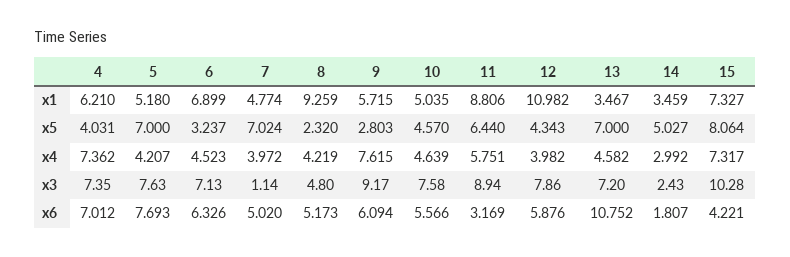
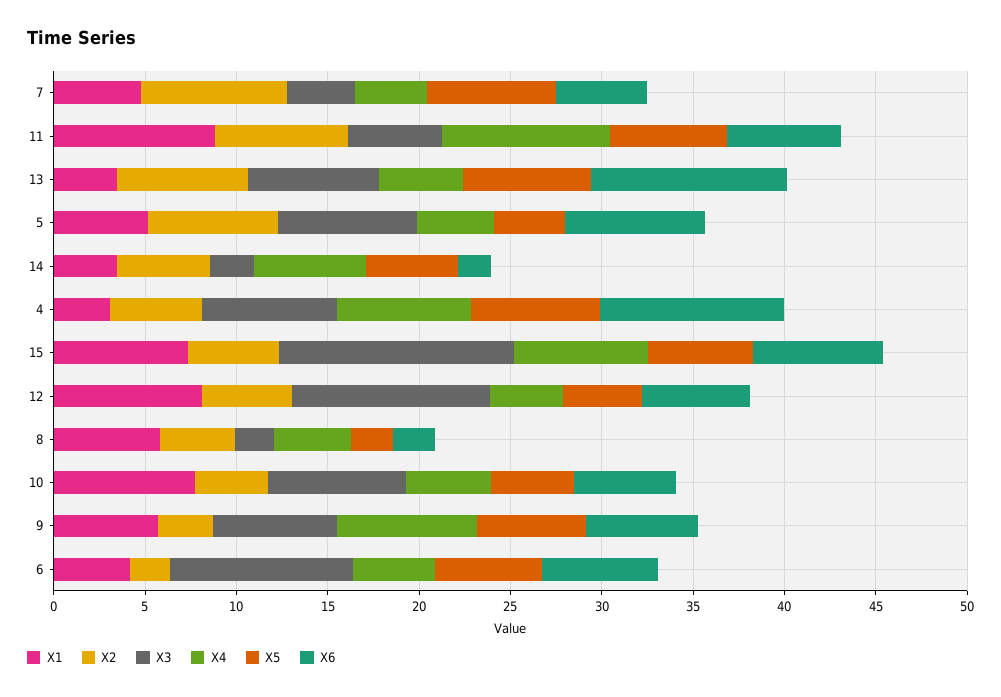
  {
    "x1": {
-     "4": 6.21,
+     "4": 3,
      "5": 5.18,
-     "6": 6.899,
+     "6": 4,
      "7": 4.774,
-     "8": 9.259,
+     "8": 6,
      "9": 5.715,
-     "10": 5.035,
+     "10": 8,
      "11": 8.806,
-     "12": 10.982,
+     "12": 8,
      "13": 3.467,
      "14": 3.459,
      "15": 7.327
    },
    "x5": {
-     "4": 4.031,
+     "4": 7,
-     "5": 7,
+     "5": 4,
-     "6": 3.237,
+     "6": 6,
      "7": 7.024,
      "8": 2.32,
-     "9": 2.803,
+     "9": 6,
      "10": 4.57,
      "11": 6.44,
      "12": 4.343,
      "13": 7,
      "14": 5.027,
-     "15": 8.064
+     "15": 6
    },
    "x4": {
      "4": 7.362,
      "5": 4.207,
      "6": 4.523,
      "7": 3.972,
      "8": 4.219,
      "9": 7.615,
      "10": 4.639,
-     "11": 5.751,
+     "11": 9,
      "12": 3.982,
      "13": 4.582,
-     "14": 2.992,
+     "14": 6,
      "15": 7.317
    },
    "x3": {
      "4": 7.35,
      "5": 7.63,
-     "6": 7.13,
+     "6": 10,
-     "7": 1.14,
+     "7": 4,
-     "8": 4.8,
+     "8": 2,
-     "9": 9.17,
+     "9": 7,
      "10": 7.58,
-     "11": 8.94,
+     "11": 5,
-     "12": 7.86,
+     "12": 11,
      "13": 7.2,
      "14": 2.43,
-     "15": 10.28
+     "15": 13
    },
    "x6": {
-     "4": 7.012,
+     "4": 10,
      "5": 7.693,
      "6": 6.326,
      "7": 5.02,
-     "8": 5.173,
+     "8": 2,
      "9": 6.094,
      "10": 5.566,
-     "11": 3.169,
+     "11": 6,
      "12": 5.876,
      "13": 10.752,
      "14": 1.807,
-     "15": 4.221
+     "15": 7
-   }
+   },
+   "X2": {
+     "7": 8,
+     "11": 7,
+     "13": 7,
+     "5": 7,
+     "14": 5,
+     "4": 5,
+     "15": 5,
+     "12": 5,
+     "8": 4,
+     "10": 4,
+     "9": 3,
+     "6": 2
+   }
  }

